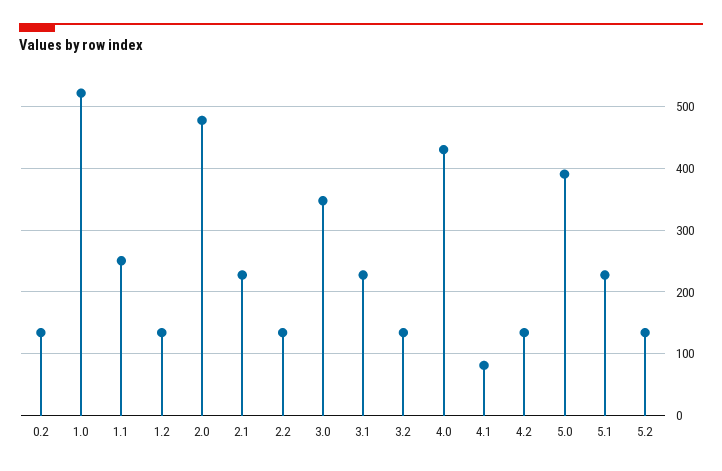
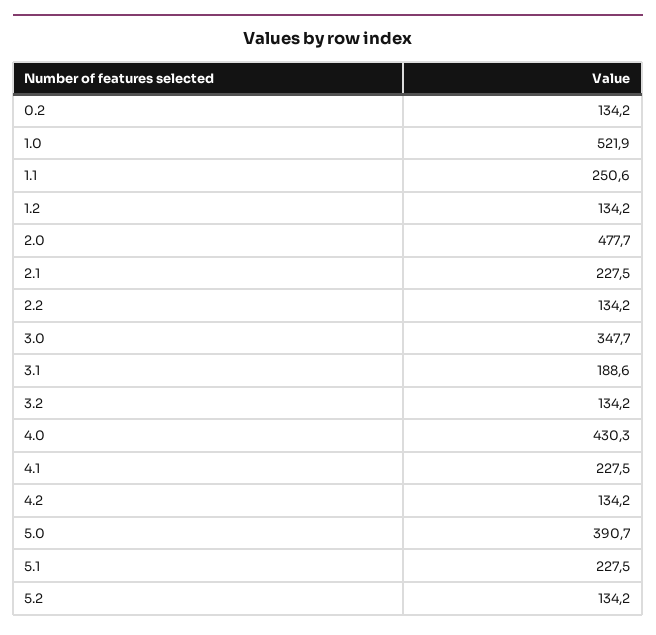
  {
    "0.2": 134.2,
    "1.0": 521.9,
    "1.1": 250.6,
    "1.2": 134.2,
    "2.0": 477.7,
    "2.1": 227.5,
    "2.2": 134.2,
    "3.0": 347.7,
-   "3.1": 230,
+   "3.1": 188.6,
    "3.2": 134.2,
    "4.0": 430.3,
-   "4.1": 80,
+   "4.1": 227.5,
    "4.2": 134.2,
    "5.0": 390.7,
    "5.1": 227.5,
    "5.2": 134.2
  }

